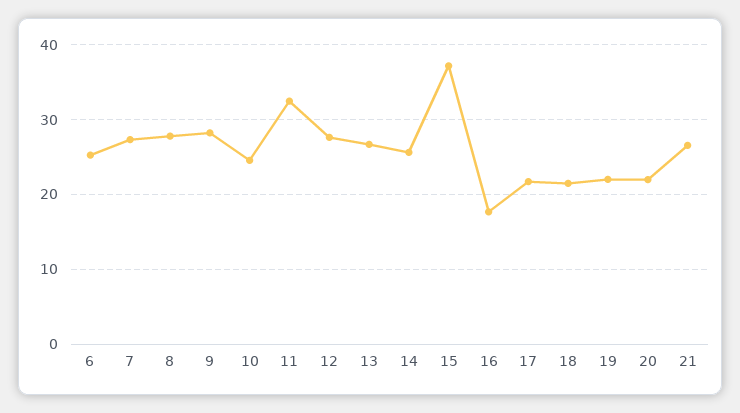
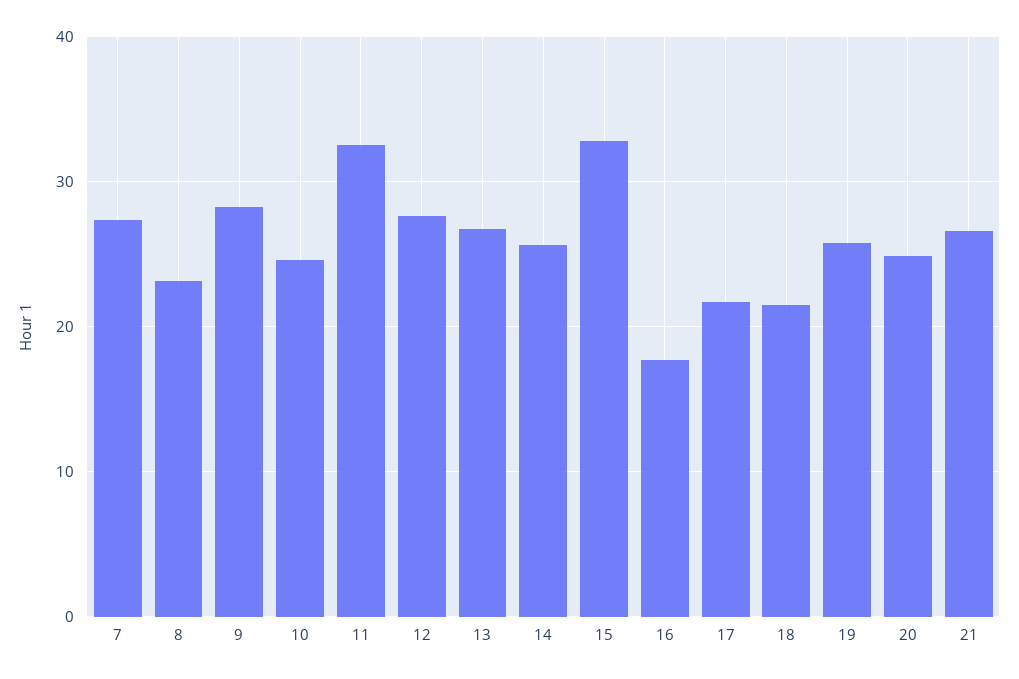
  {
-   "6": 25,
    "7": 27,
-   "8": 28,
+   "8": 23,
    "9": 28,
    "10": 25,
    "11": 33,
    "12": 28,
    "13": 27,
    "14": 26,
-   "15": 37,
+   "15": 33,
    "16": 18,
    "17": 22,
    "18": 21,
-   "19": 22,
+   "19": 26,
-   "20": 22,
+   "20": 25,
    "21": 27
  }

